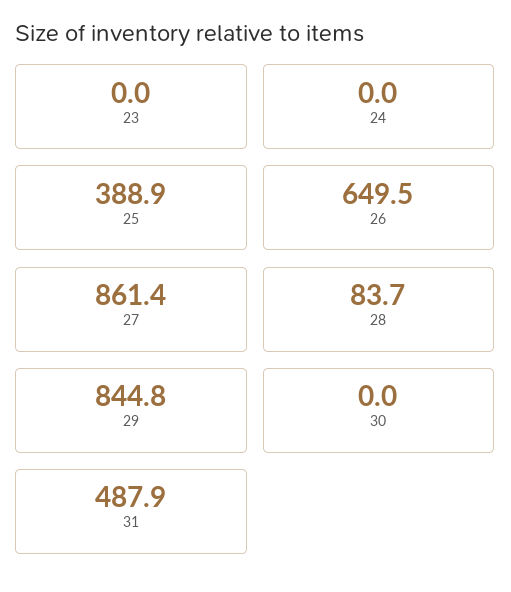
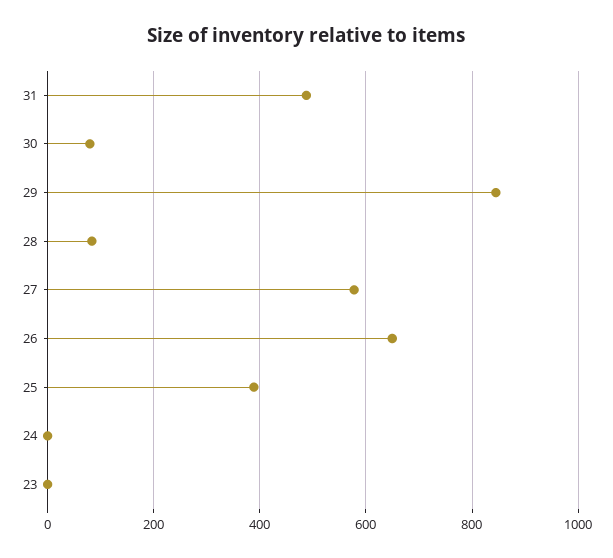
  {
    "23": 0,
    "24": 0,
    "25": 388.9,
    "26": 649.5,
-   "27": 861.4,
+   "27": 580,
    "28": 83.7,
    "29": 844.8,
-   "30": 0,
+   "30": 80,
    "31": 487.9
  }

